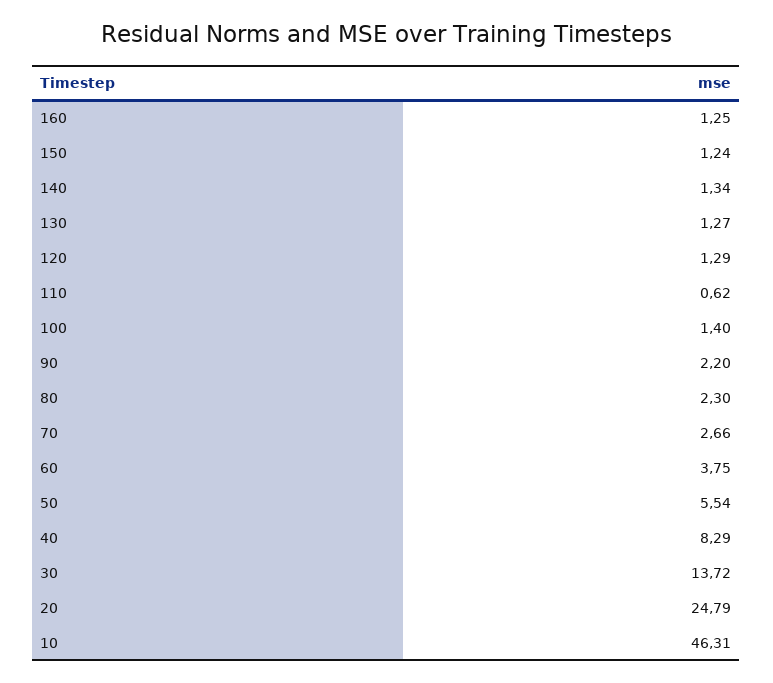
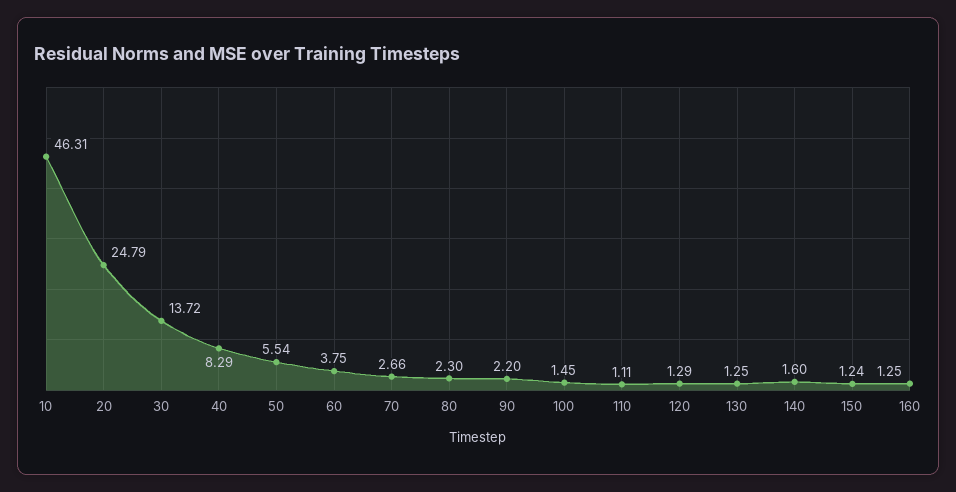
  {
    "160": 1.25,
    "150": 1.24,
-   "140": 1.34,
+   "140": 1.6,
-   "130": 1.27,
+   "130": 1.25,
    "120": 1.29,
-   "110": 0.62,
+   "110": 1.11,
-   "100": 1.4,
+   "100": 1.45,
    "90": 2.2,
    "80": 2.3,
    "70": 2.66,
    "60": 3.75,
    "50": 5.54,
    "40": 8.29,
    "30": 13.72,
    "20": 24.79,
    "10": 46.31
  }

